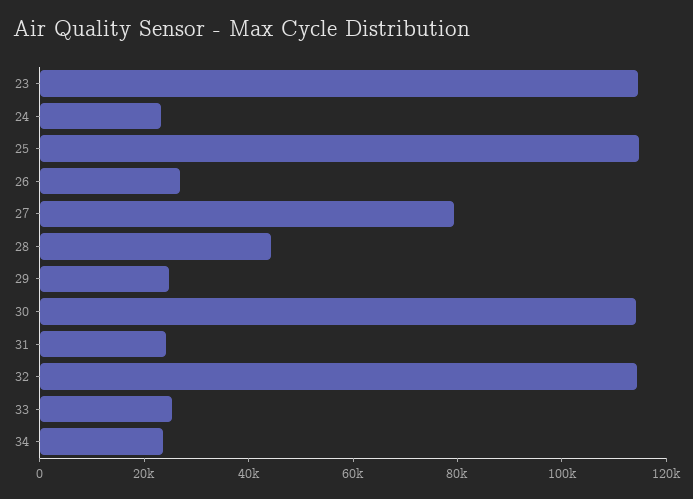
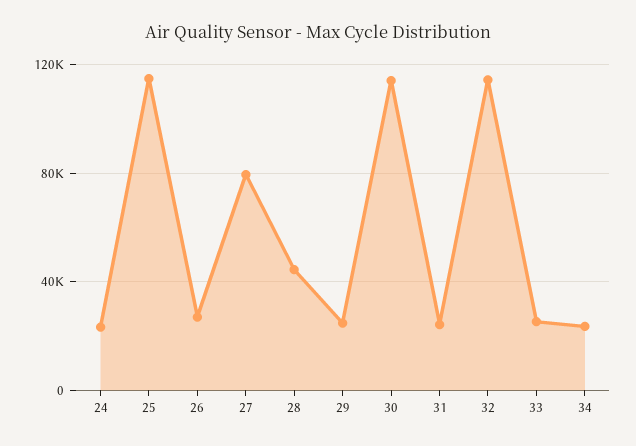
  {
-   "23": 115000,
    "24": 25000,
    "25": 115000,
    "26": 25000,
    "27": 80000,
    "28": 45000,
    "29": 25000,
    "30": 115000,
    "31": 25000,
    "32": 115000,
    "33": 25000,
    "34": 25000
  }

